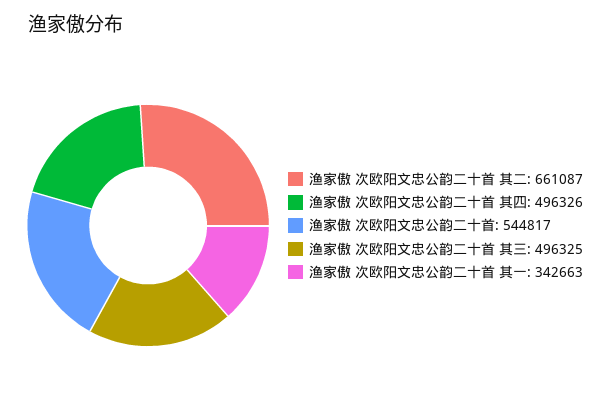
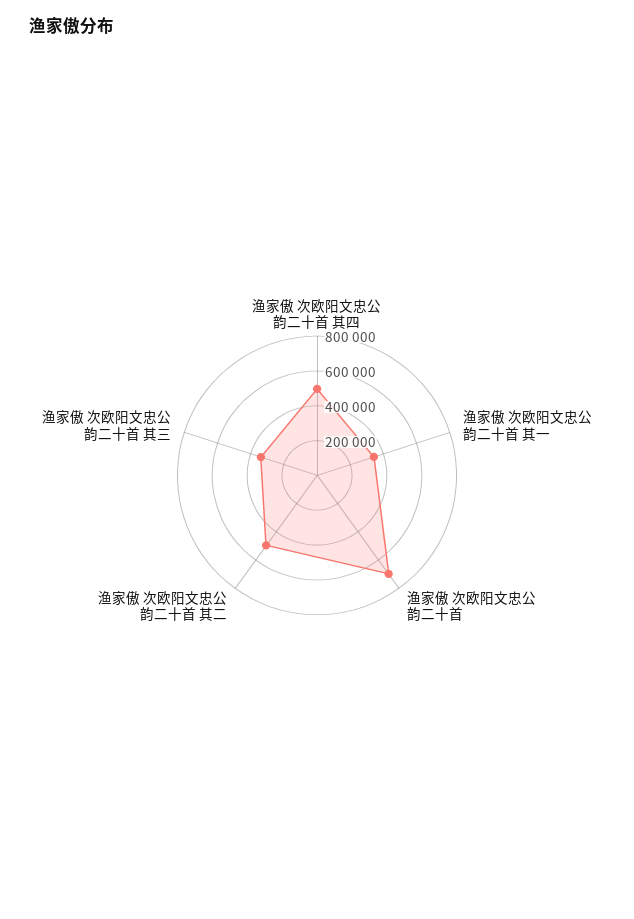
  {
-   "渔家傲 次欧阳文忠公韵二十首 其二": 661087,
+   "渔家傲 次欧阳文忠公韵二十首 其二": 500000,
    "渔家傲 次欧阳文忠公韵二十首 其四": 496326,
-   "渔家傲 次欧阳文忠公韵二十首": 544817,
+   "渔家傲 次欧阳文忠公韵二十首": 700000,
-   "渔家傲 次欧阳文忠公韵二十首 其三": 496325,
+   "渔家傲 次欧阳文忠公韵二十首 其三": 350000,
    "渔家傲 次欧阳文忠公韵二十首 其一": 342663
  }

